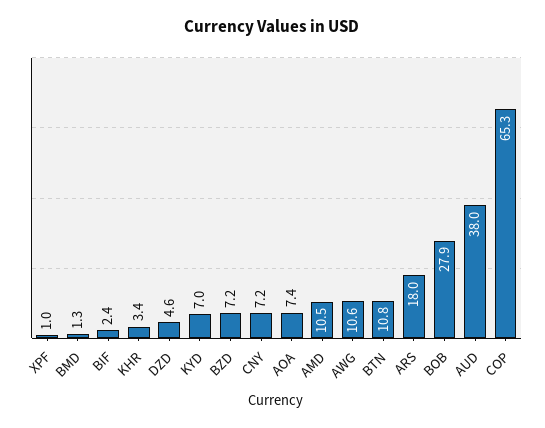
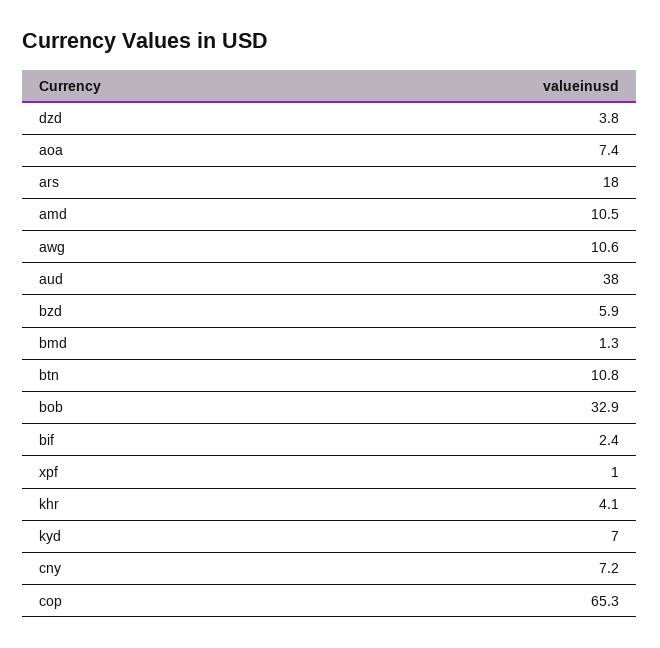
  {
    "XPF": 1,
    "BMD": 1.3,
    "BIF": 2.4,
-   "KHR": 3.4,
+   "KHR": 4.1,
-   "DZD": 4.6,
+   "DZD": 3.8,
    "KYD": 7,
-   "BZD": 7.2,
+   "BZD": 5.9,
    "CNY": 7.2,
    "AOA": 7.4,
    "AMD": 10.5,
    "AWG": 10.6,
    "BTN": 10.8,
    "ARS": 18,
-   "BOB": 27.9,
+   "BOB": 32.9,
    "AUD": 38,
    "COP": 65.3
  }

